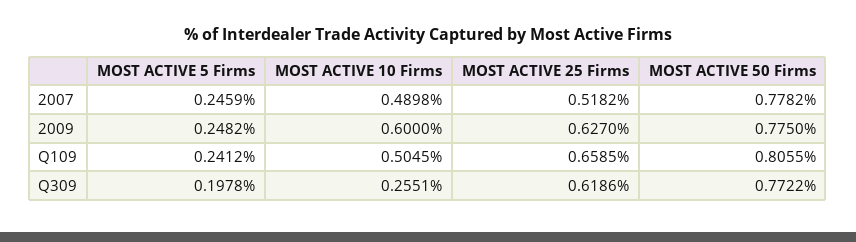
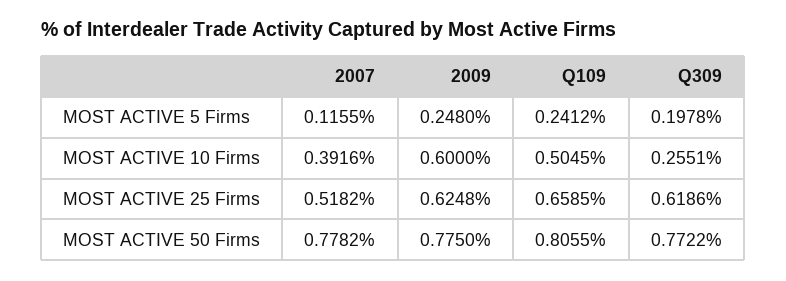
  {
    "MOST ACTIVE 5 Firms": {
-     "2007": 0.2459,
+     "2007": 0.1155,
-     "2009": 0.2482,
+     "2009": 0.248,
      "Q109": 0.2412,
      "Q309": 0.1978
    },
    "MOST ACTIVE 10 Firms": {
-     "2007": 0.4898,
+     "2007": 0.3916,
      "2009": 0.6,
      "Q109": 0.5045,
      "Q309": 0.2551
    },
    "MOST ACTIVE 25 Firms": {
      "2007": 0.5182,
-     "2009": 0.627,
+     "2009": 0.6248,
      "Q109": 0.6585,
      "Q309": 0.6186
    },
    "MOST ACTIVE 50 Firms": {
      "2007": 0.7782,
      "2009": 0.775,
      "Q109": 0.8055,
      "Q309": 0.7722
    }
  }

